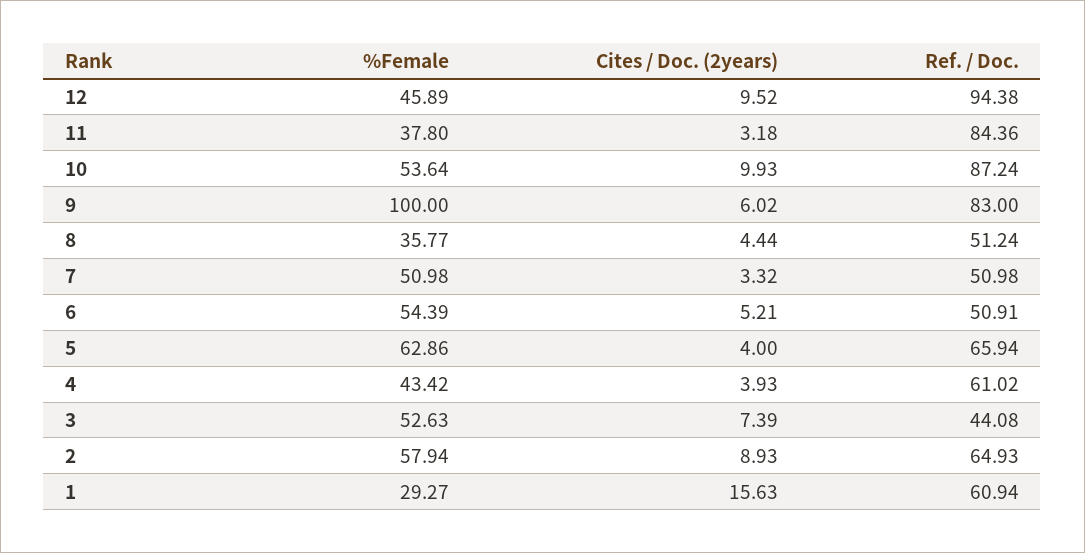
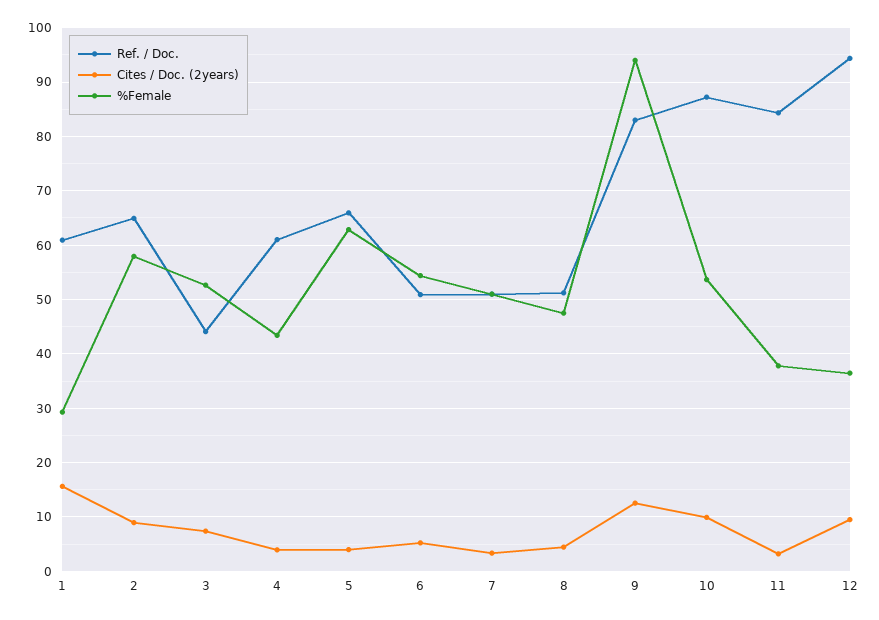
  {
    "%Female": {
-     "12": 45.89,
+     "12": 36,
      "11": 37.8,
      "10": 53.64,
-     "9": 100,
+     "9": 94,
-     "8": 35.77,
+     "8": 48,
      "7": 50.98,
      "6": 54.39,
      "5": 62.86,
      "4": 43.42,
      "3": 52.63,
      "2": 57.94,
      "1": 29.27
    },
    "Cites / Doc. (2years)": {
      "12": 9.52,
      "11": 3.18,
      "10": 9.93,
-     "9": 6.02,
+     "9": 12,
      "8": 4.44,
      "7": 3.32,
      "6": 5.21,
      "5": 4,
      "4": 3.93,
      "3": 7.39,
      "2": 8.93,
      "1": 15.63
    },
    "Ref. / Doc.": {
      "12": 94.38,
      "11": 84.36,
      "10": 87.24,
      "9": 83,
      "8": 51.24,
      "7": 50.98,
      "6": 50.91,
      "5": 65.94,
      "4": 61.02,
      "3": 44.08,
      "2": 64.93,
      "1": 60.94
    }
  }

